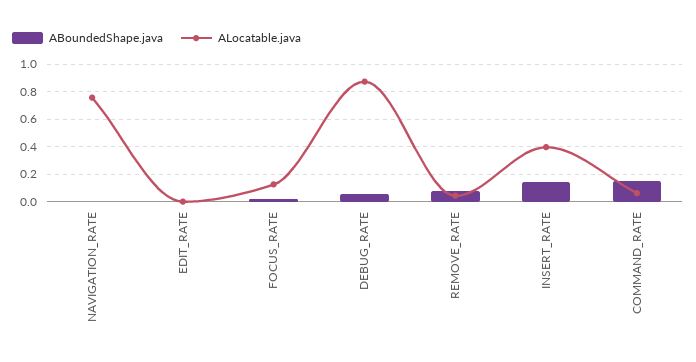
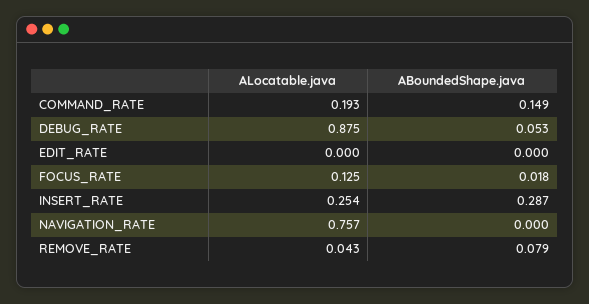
  {
    "ABoundedShape.java": {
      "NAVIGATION_RATE": 0,
      "EDIT_RATE": 0,
      "FOCUS_RATE": 0.018,
      "DEBUG_RATE": 0.053,
      "REMOVE_RATE": 0.079,
-     "INSERT_RATE": 0.15,
+     "INSERT_RATE": 0.287,
      "COMMAND_RATE": 0.149
    },
    "ALocatable.java": {
      "NAVIGATION_RATE": 0.757,
      "EDIT_RATE": 0,
      "FOCUS_RATE": 0.125,
      "DEBUG_RATE": 0.875,
      "REMOVE_RATE": 0.043,
-     "INSERT_RATE": 0.4,
+     "INSERT_RATE": 0.254,
-     "COMMAND_RATE": 0.05
+     "COMMAND_RATE": 0.193
    }
  }

